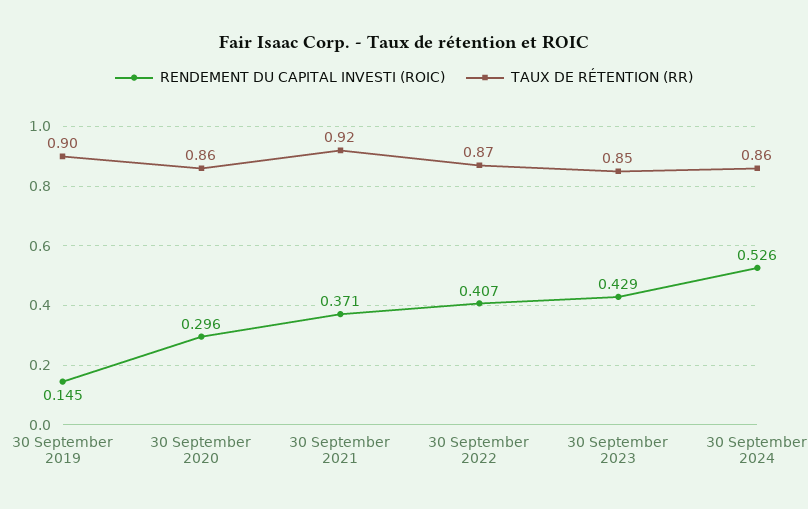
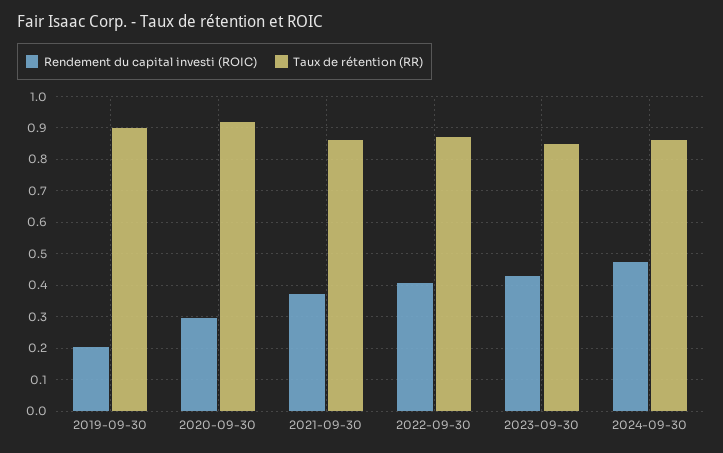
  {
    "RENDEMENT DU CAPITAL INVESTI (ROIC)": {
-     "30 September 2019": 0.145,
+     "30 September 2019": 0.2,
      "30 September 2020": 0.296,
      "30 September 2021": 0.371,
      "30 September 2022": 0.407,
      "30 September 2023": 0.429,
-     "30 September 2024": 0.526
+     "30 September 2024": 0.48
    },
    "TAUX DE RÉTENTION (RR)": {
      "30 September 2019": 0.9,
-     "30 September 2020": 0.86,
+     "30 September 2020": 0.92,
-     "30 September 2021": 0.92,
+     "30 September 2021": 0.86,
      "30 September 2022": 0.87,
      "30 September 2023": 0.85,
      "30 September 2024": 0.86
    }
  }

